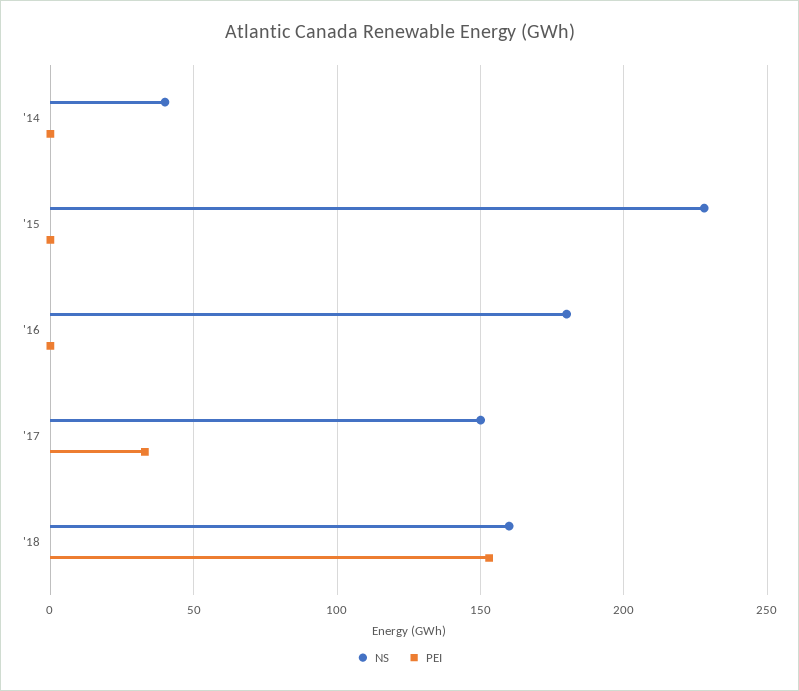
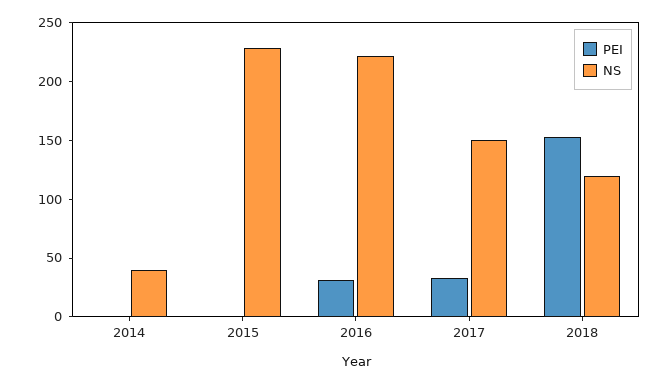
  {
    "NS": {
      "'14": 40,
      "'15": 230,
-     "'16": 180,
+     "'16": 220,
      "'17": 150,
-     "'18": 160
+     "'18": 120
    },
    "PEI": {
      "'14": 0,
      "'15": 0,
-     "'16": 0,
+     "'16": 30,
      "'17": 35,
      "'18": 155
    }
  }

